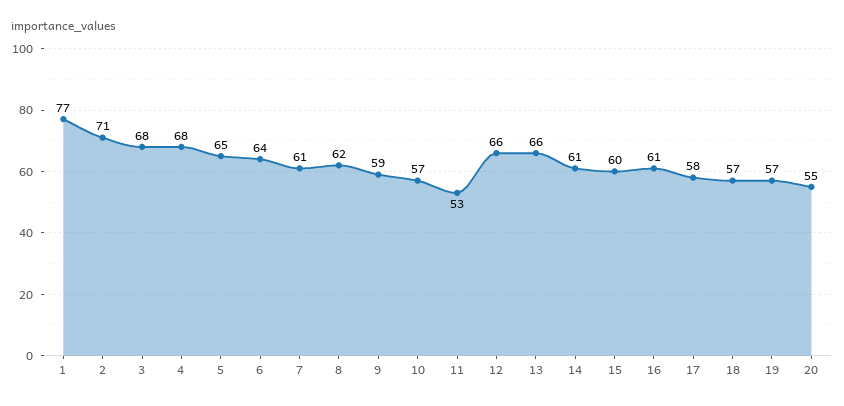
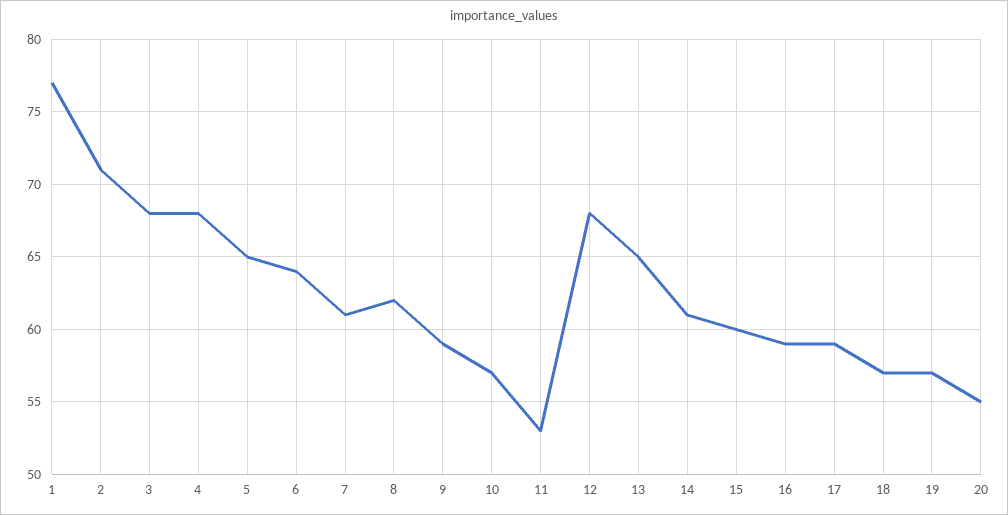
  {
    "1": 77,
    "2": 71,
    "3": 68,
    "4": 68,
    "5": 65,
    "6": 64,
    "7": 61,
    "8": 62,
    "9": 59,
    "10": 57,
    "11": 53,
-   "12": 66,
+   "12": 68,
-   "13": 66,
+   "13": 65,
    "14": 61,
    "15": 60,
-   "16": 61,
+   "16": 59,
-   "17": 58,
+   "17": 59,
    "18": 57,
    "19": 57,
    "20": 55
  }

